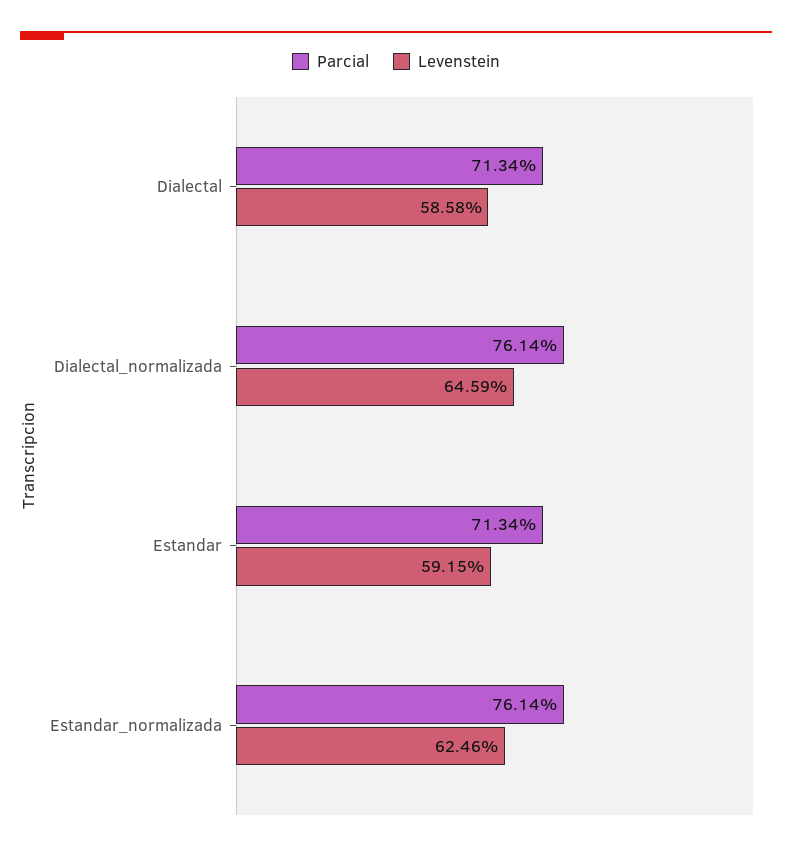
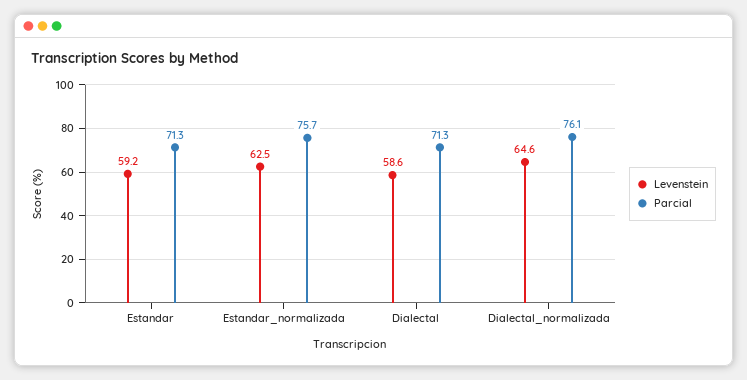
  {
    "Parcial": {
      "Dialectal": 71.34,
      "Dialectal_normalizada": 76.14,
      "Estandar": 71.34,
-     "Estandar_normalizada": 76.14
+     "Estandar_normalizada": 75.7
    },
    "Levenstein": {
      "Dialectal": 58.58,
      "Dialectal_normalizada": 64.59,
      "Estandar": 59.15,
      "Estandar_normalizada": 62.46
    }
  }

